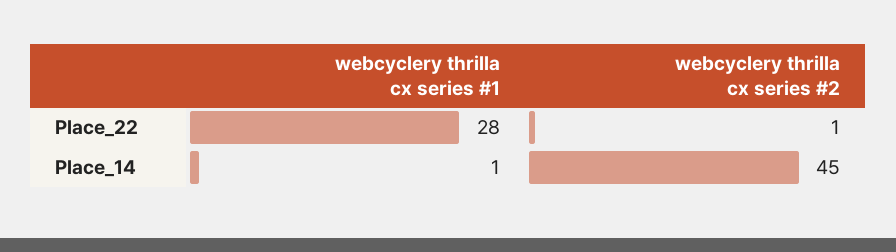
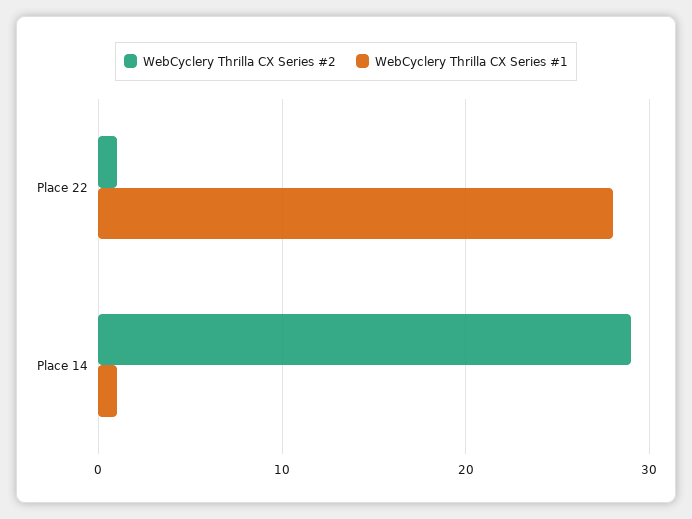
  {
    "webcyclery thrilla cx series #1": {
      "Place_22": 28,
      "Place_14": 1
    },
    "webcyclery thrilla cx series #2": {
      "Place_22": 1,
-     "Place_14": 45
+     "Place_14": 29
    }
  }

